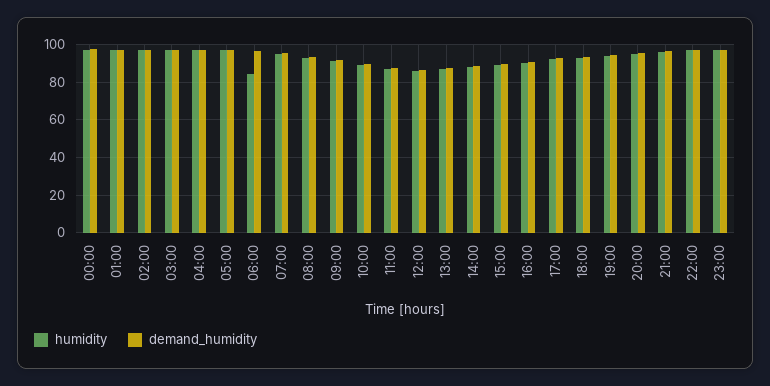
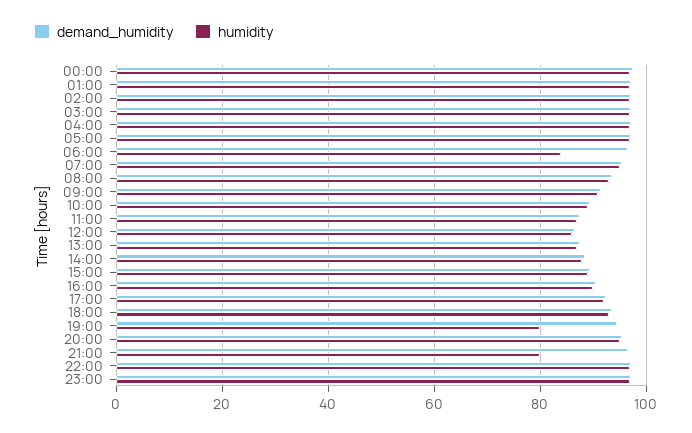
  {
    "humidity": {
      "00:00": 98,
      "01:00": 98,
      "02:00": 98,
      "03:00": 98,
      "04:00": 98,
      "05:00": 98,
      "06:00": 84,
      "07:00": 96,
      "08:00": 94,
      "09:00": 92,
      "10:00": 90,
      "11:00": 88,
      "12:00": 86,
      "13:00": 88,
      "14:00": 88,
      "15:00": 90,
      "16:00": 90,
      "17:00": 92,
      "18:00": 94,
-     "19:00": 95,
+     "19:00": 80,
      "20:00": 96,
-     "21:00": 95,
+     "21:00": 80,
      "22:00": 98,
      "23:00": 98
    },
    "demand_humidity": {
      "00:00": 98,
      "01:00": 98,
      "02:00": 98,
      "03:00": 98,
      "04:00": 98,
      "05:00": 98,
      "06:00": 96,
      "07:00": 96,
      "08:00": 94,
      "09:00": 92,
      "10:00": 90,
      "11:00": 88,
      "12:00": 86,
      "13:00": 88,
      "14:00": 88,
      "15:00": 90,
      "16:00": 90,
      "17:00": 92,
      "18:00": 94,
      "19:00": 94,
      "20:00": 96,
      "21:00": 96,
      "22:00": 98,
      "23:00": 98
    }
  }

